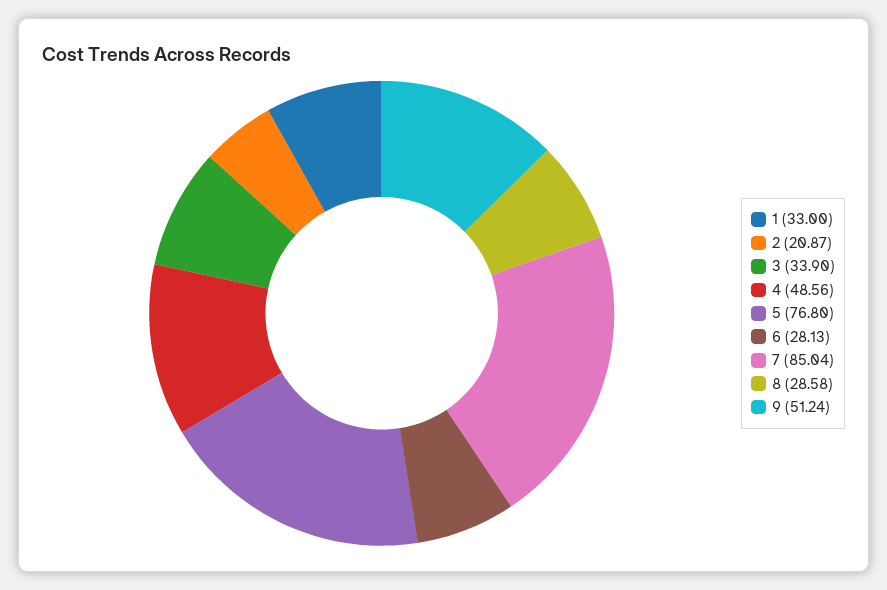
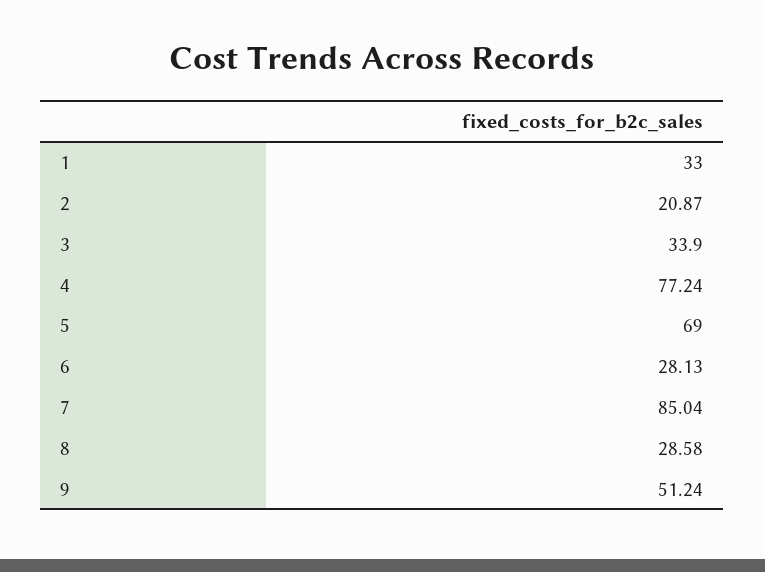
  {
    "1": 33,
    "2": 20.87,
    "3": 33.9,
-   "4": 48.56,
+   "4": 77.24,
-   "5": 76.8,
+   "5": 69,
    "6": 28.13,
    "7": 85.04,
    "8": 28.58,
    "9": 51.24
  }

